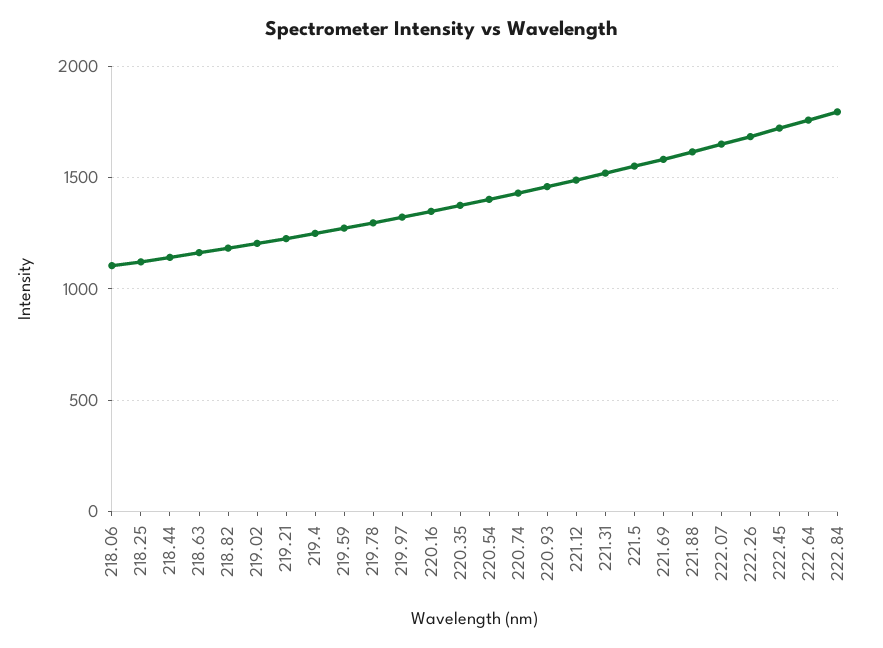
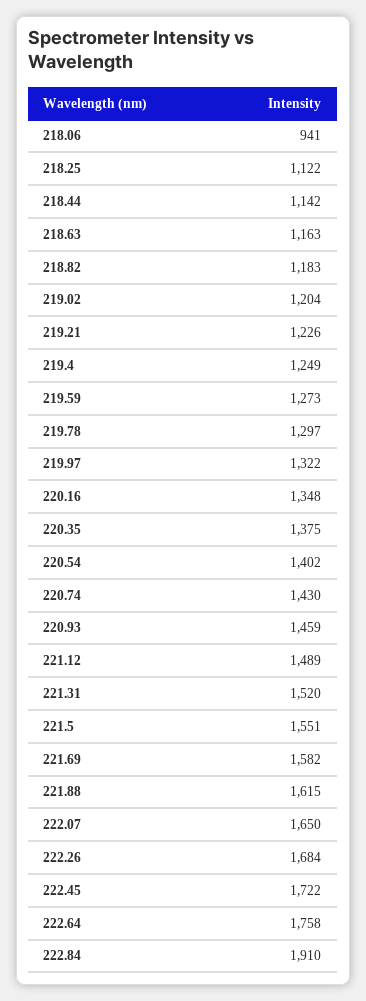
  {
-   "218.06": 1100,
+   "218.06": 941,
    "218.25": 1122,
    "218.44": 1142,
    "218.63": 1163,
    "218.82": 1183,
    "219.02": 1204,
    "219.21": 1226,
    "219.4": 1249,
    "219.59": 1273,
    "219.78": 1297,
    "219.97": 1322,
    "220.16": 1348,
    "220.35": 1375,
    "220.54": 1402,
    "220.74": 1430,
    "220.93": 1459,
    "221.12": 1489,
    "221.31": 1520,
    "221.5": 1551,
    "221.69": 1582,
    "221.88": 1615,
    "222.07": 1650,
    "222.26": 1684,
    "222.45": 1722,
    "222.64": 1758,
-   "222.84": 1800
+   "222.84": 1910
  }

